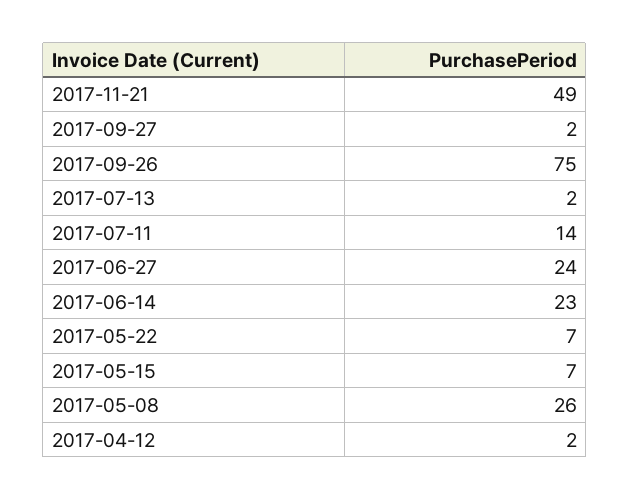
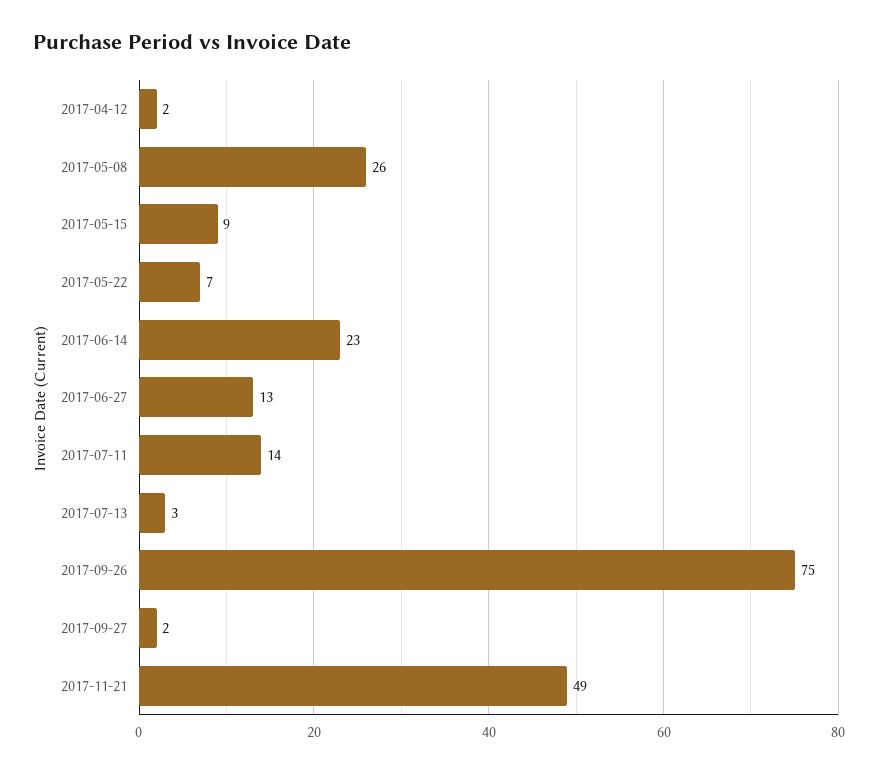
  {
    "2017-11-21": 49,
    "2017-09-27": 2,
    "2017-09-26": 75,
-   "2017-07-13": 2,
+   "2017-07-13": 3,
    "2017-07-11": 14,
-   "2017-06-27": 24,
+   "2017-06-27": 13,
    "2017-06-14": 23,
    "2017-05-22": 7,
-   "2017-05-15": 7,
+   "2017-05-15": 9,
    "2017-05-08": 26,
    "2017-04-12": 2
  }

